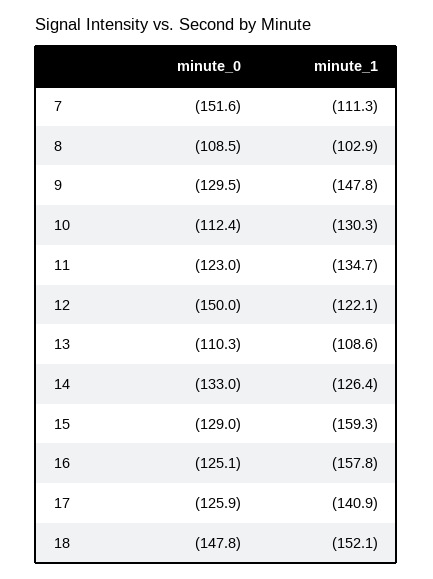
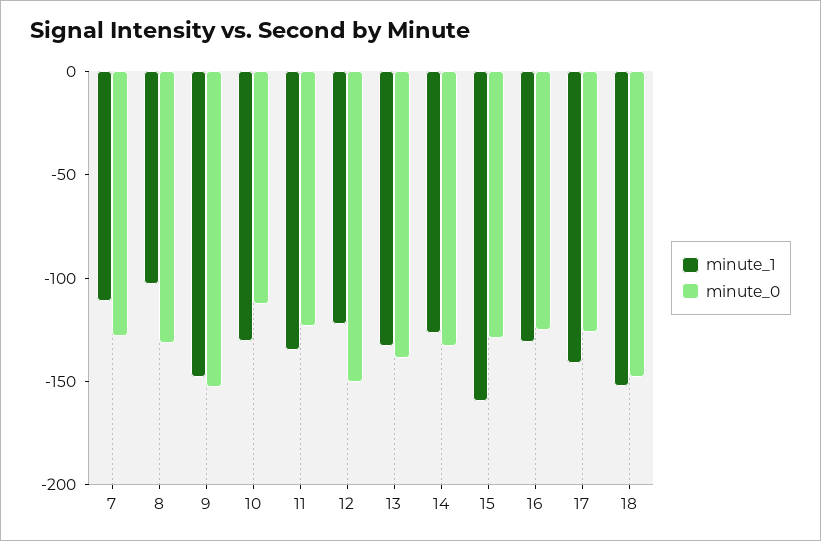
  {
    "minute_0": {
-     "7": -151.6,
+     "7": -130,
-     "8": -108.5,
+     "8": -130,
-     "9": -129.5,
+     "9": -150,
      "10": -112.4,
      "11": -123,
      "12": -150,
-     "13": -110.3,
+     "13": -140,
      "14": -133,
      "15": -129,
      "16": -125.1,
      "17": -125.9,
      "18": -147.8
    },
    "minute_1": {
      "7": -111.3,
      "8": -102.9,
      "9": -147.8,
      "10": -130.3,
      "11": -134.7,
      "12": -122.1,
-     "13": -108.6,
+     "13": -130,
      "14": -126.4,
      "15": -159.3,
-     "16": -157.8,
+     "16": -130,
      "17": -140.9,
      "18": -152.1
    }
  }

